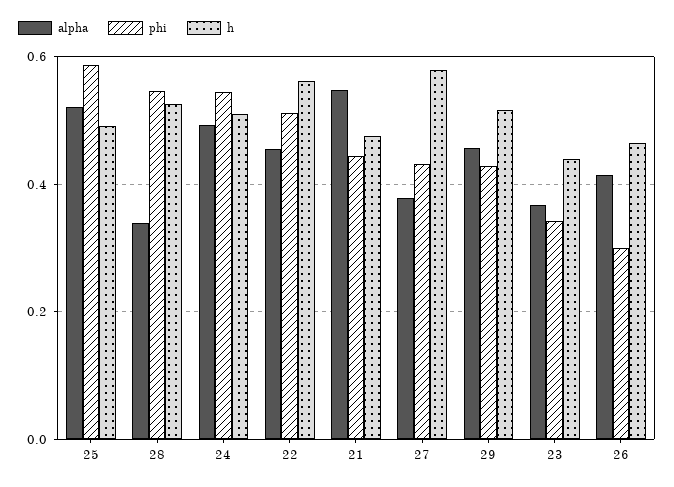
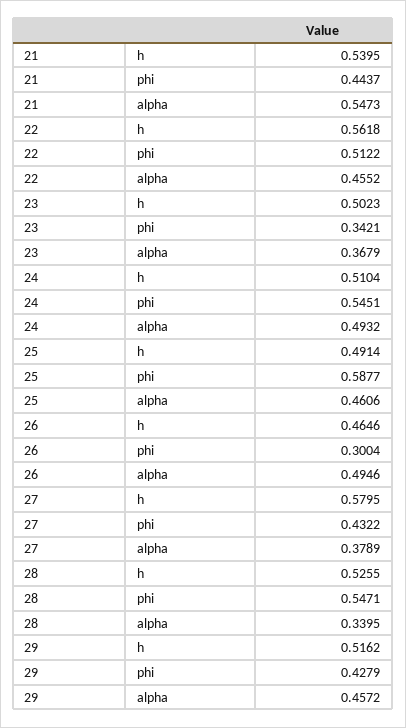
  {
    "alpha": {
-     "25": 0.52,
+     "25": 0.4606,
      "28": 0.3395,
      "24": 0.4932,
      "22": 0.4552,
      "21": 0.5473,
      "27": 0.3789,
      "29": 0.4572,
      "23": 0.3679,
-     "26": 0.42
+     "26": 0.4946
    },
    "phi": {
      "25": 0.5877,
      "28": 0.5471,
      "24": 0.5451,
      "22": 0.5122,
      "21": 0.4437,
      "27": 0.4322,
      "29": 0.4279,
      "23": 0.3421,
      "26": 0.3004
    },
    "h": {
      "25": 0.4914,
      "28": 0.5255,
      "24": 0.5104,
      "22": 0.5618,
-     "21": 0.48,
+     "21": 0.5395,
      "27": 0.5795,
      "29": 0.5162,
-     "23": 0.44,
+     "23": 0.5023,
      "26": 0.4646
    }
  }

